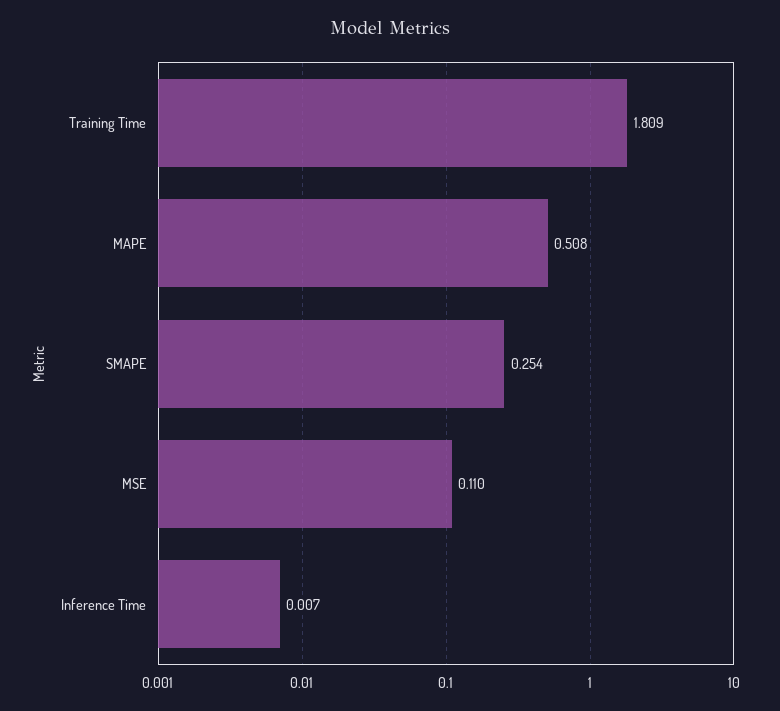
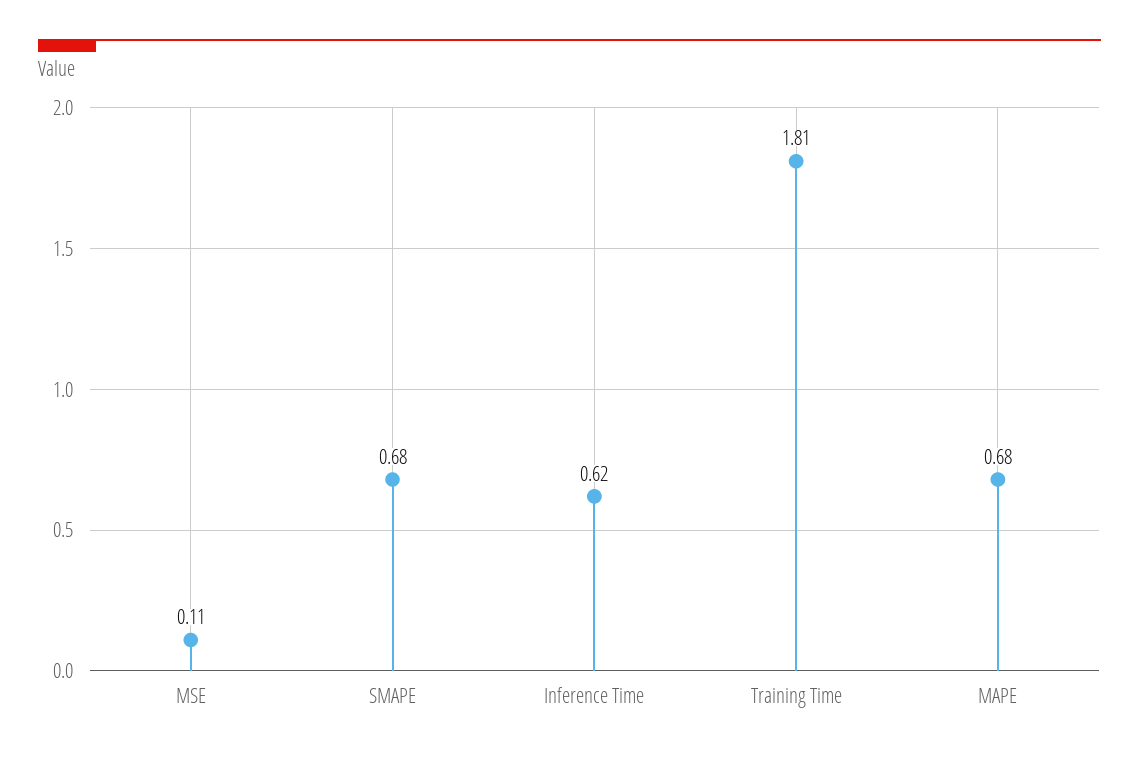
  {
    "Training Time": 1.809,
-   "MAPE": 0.508,
+   "MAPE": 0.68,
-   "SMAPE": 0.254,
+   "SMAPE": 0.68,
    "MSE": 0.11,
-   "Inference Time": 0.007
+   "Inference Time": 0.62
  }

